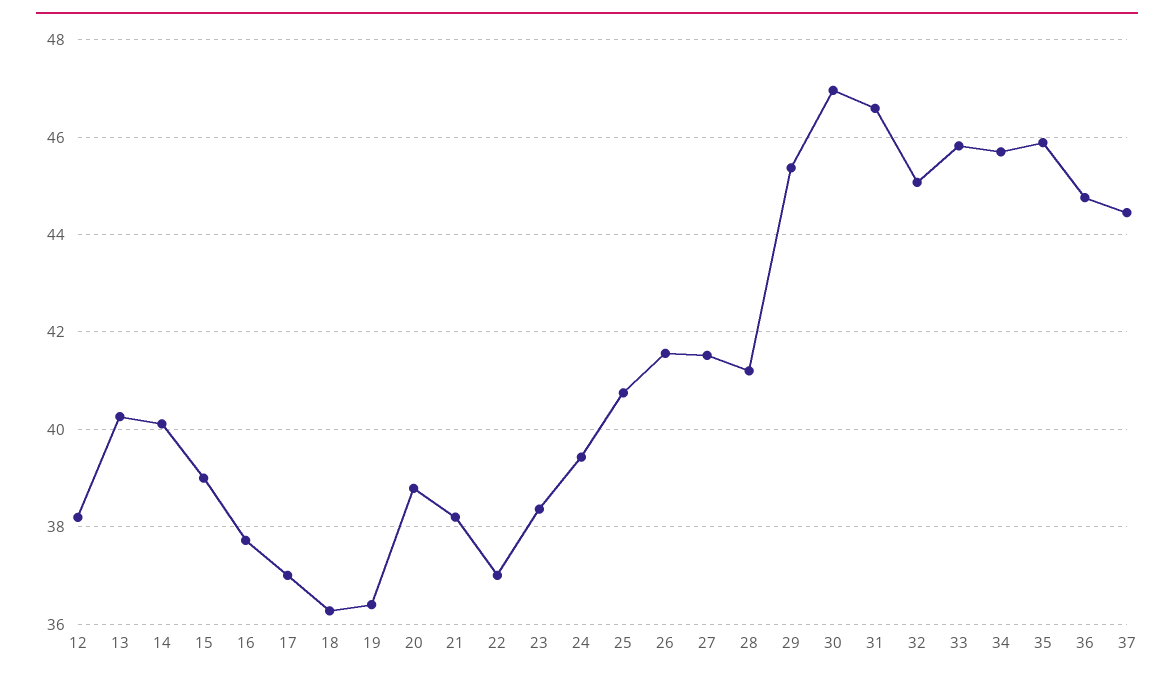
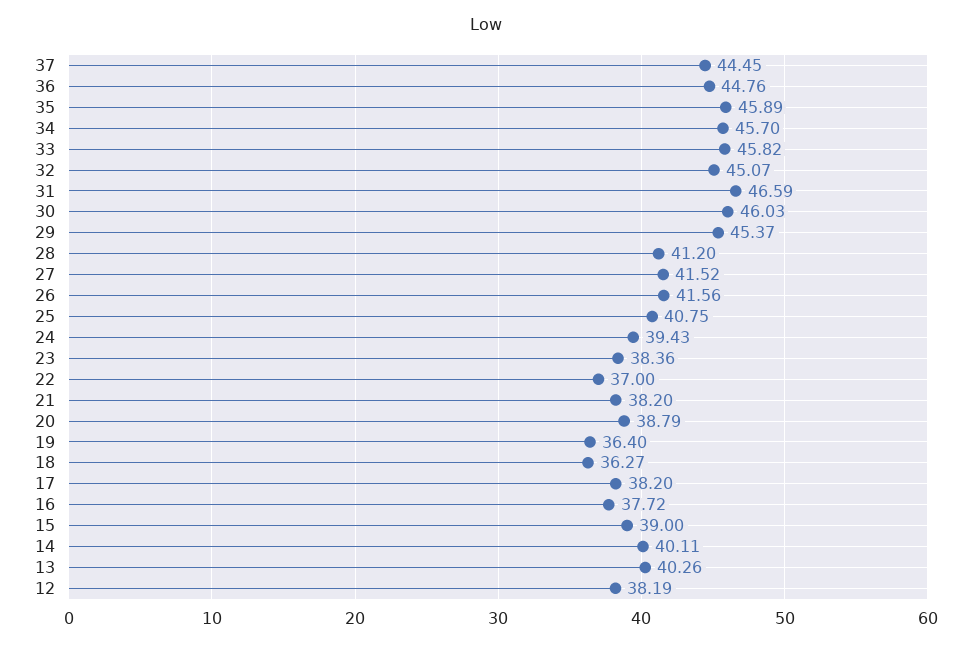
  {
    "12": 38.19,
    "13": 40.26,
    "14": 40.11,
    "15": 39,
    "16": 37.72,
-   "17": 37,
+   "17": 38.2,
    "18": 36.27,
    "19": 36.4,
    "20": 38.79,
    "21": 38.2,
    "22": 37,
    "23": 38.36,
    "24": 39.43,
    "25": 40.75,
    "26": 41.56,
    "27": 41.52,
    "28": 41.2,
    "29": 45.37,
-   "30": 47,
+   "30": 46.03,
    "31": 46.59,
    "32": 45.07,
    "33": 45.82,
    "34": 45.7,
    "35": 45.89,
    "36": 44.76,
    "37": 44.45
  }

